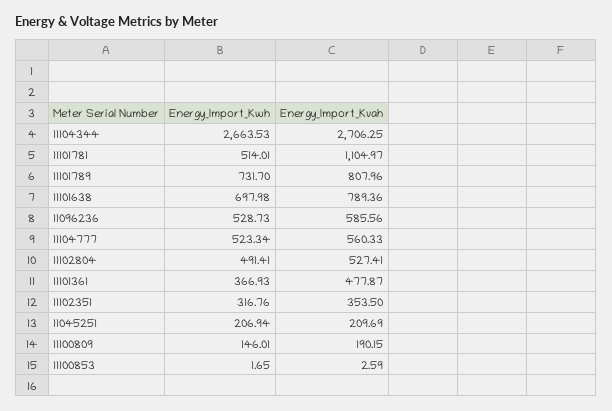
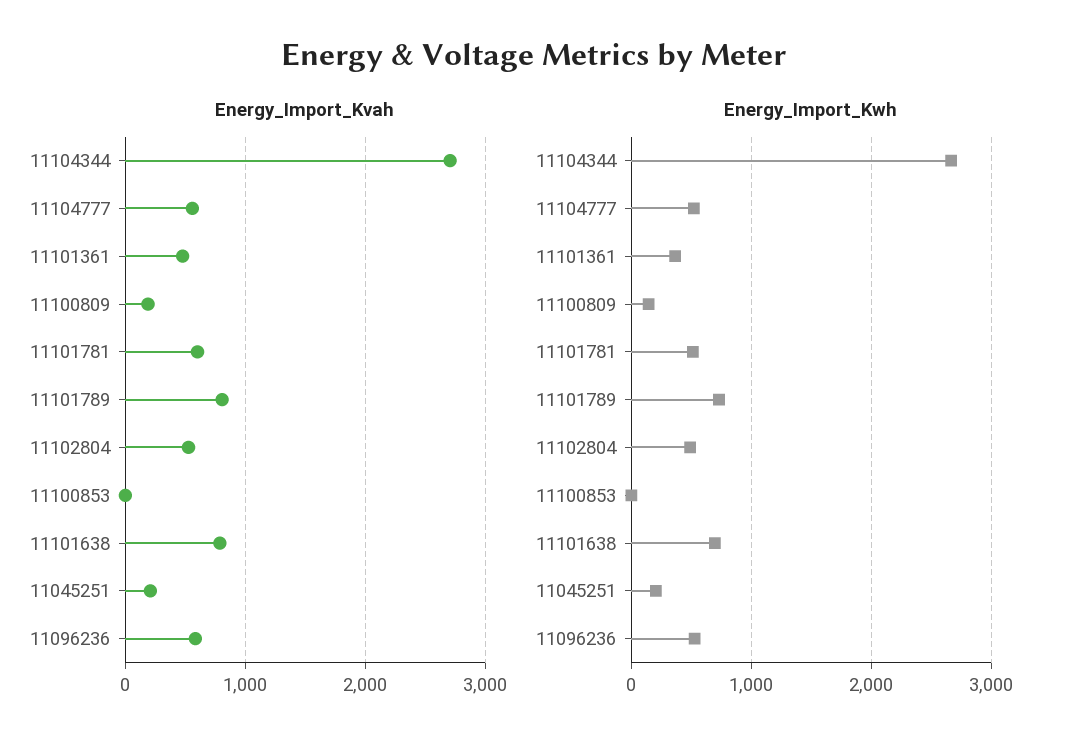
  {
    "Energy_Import_Kwh": {
      "11104344": 2663.53,
      "11101781": 514.01,
      "11101789": 731.7,
      "11101638": 697.98,
      "11096236": 528.73,
      "11104777": 523.34,
      "11102804": 491.41,
      "11101361": 366.93,
-     "11102351": 316.76,
      "11045251": 206.94,
      "11100809": 146.01,
      "11100853": 1.65
    },
    "Energy_Import_Kvah": {
      "11104344": 2706.25,
-     "11101781": 1104.97,
+     "11101781": 600,
      "11101789": 807.96,
      "11101638": 789.36,
      "11096236": 585.56,
      "11104777": 560.33,
      "11102804": 527.41,
      "11101361": 477.87,
-     "11102351": 353.5,
      "11045251": 209.69,
      "11100809": 190.15,
      "11100853": 2.59
    }
  }

